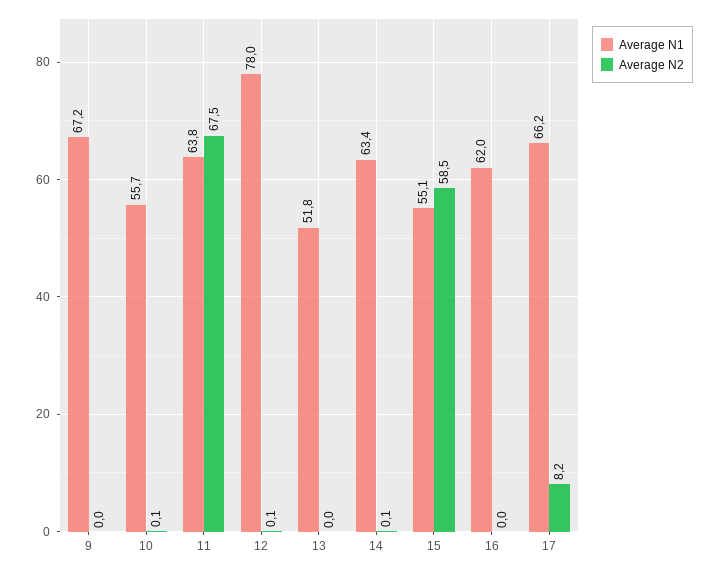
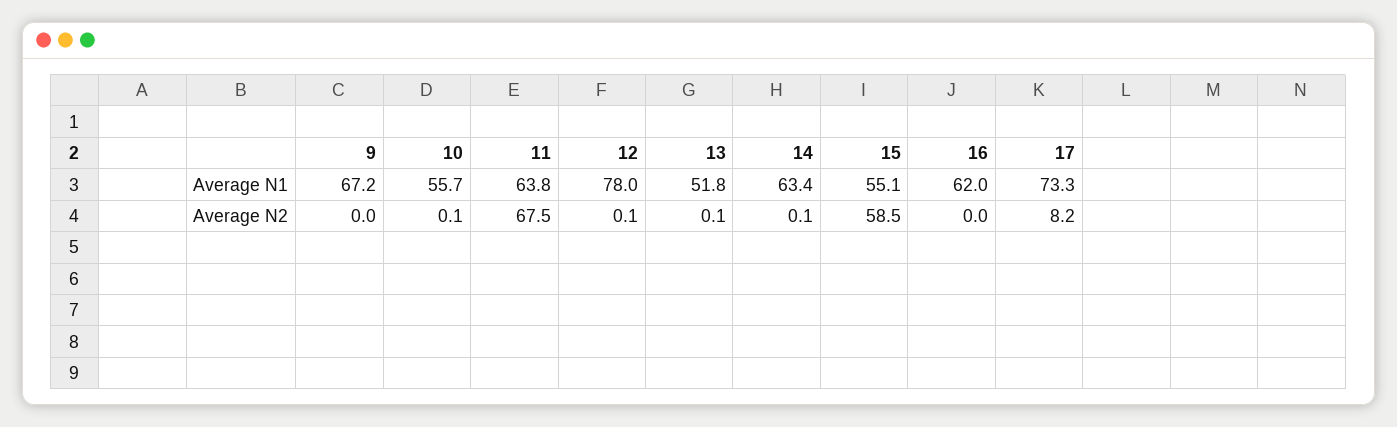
  {
    "Average N1": {
      "9": 67.2,
      "10": 55.7,
      "11": 63.8,
      "12": 78,
      "13": 51.8,
      "14": 63.4,
      "15": 55.1,
      "16": 62,
-     "17": 66.2
+     "17": 73.3
    },
    "Average N2": {
      "9": 0,
      "10": 0.1,
      "11": 67.5,
      "12": 0.1,
-     "13": 0,
+     "13": 0.1,
      "14": 0.1,
      "15": 58.5,
      "16": 0,
      "17": 8.2
    }
  }

